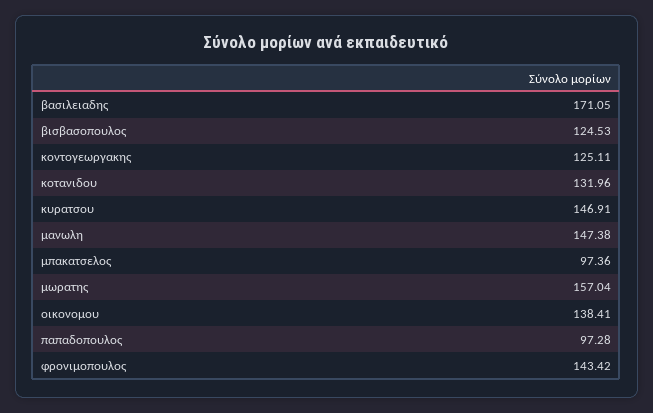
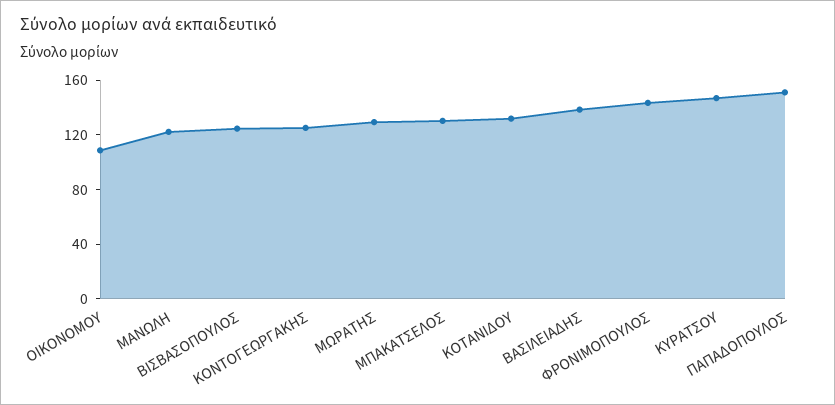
  {
-   "βασιλειαδης": 171.05,
+   "βασιλειαδης": 140,
    "βισβασοπουλος": 124.53,
    "κοντογεωργακης": 125.11,
    "κοτανιδου": 131.96,
    "κυρατσου": 146.91,
-   "μανωλη": 147.38,
+   "μανωλη": 120,
-   "μπακατσελος": 97.36,
+   "μπακατσελος": 130,
-   "μωρατης": 157.04,
+   "μωρατης": 130,
-   "οικονομου": 138.41,
+   "οικονομου": 110,
-   "παπαδοπουλος": 97.28,
+   "παπαδοπουλος": 150,
    "φρονιμοπουλος": 143.42
  }

